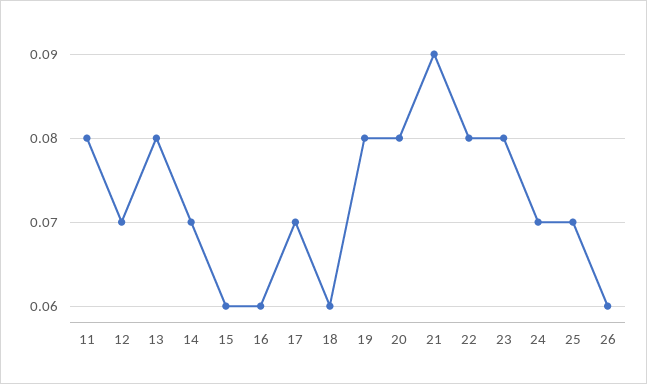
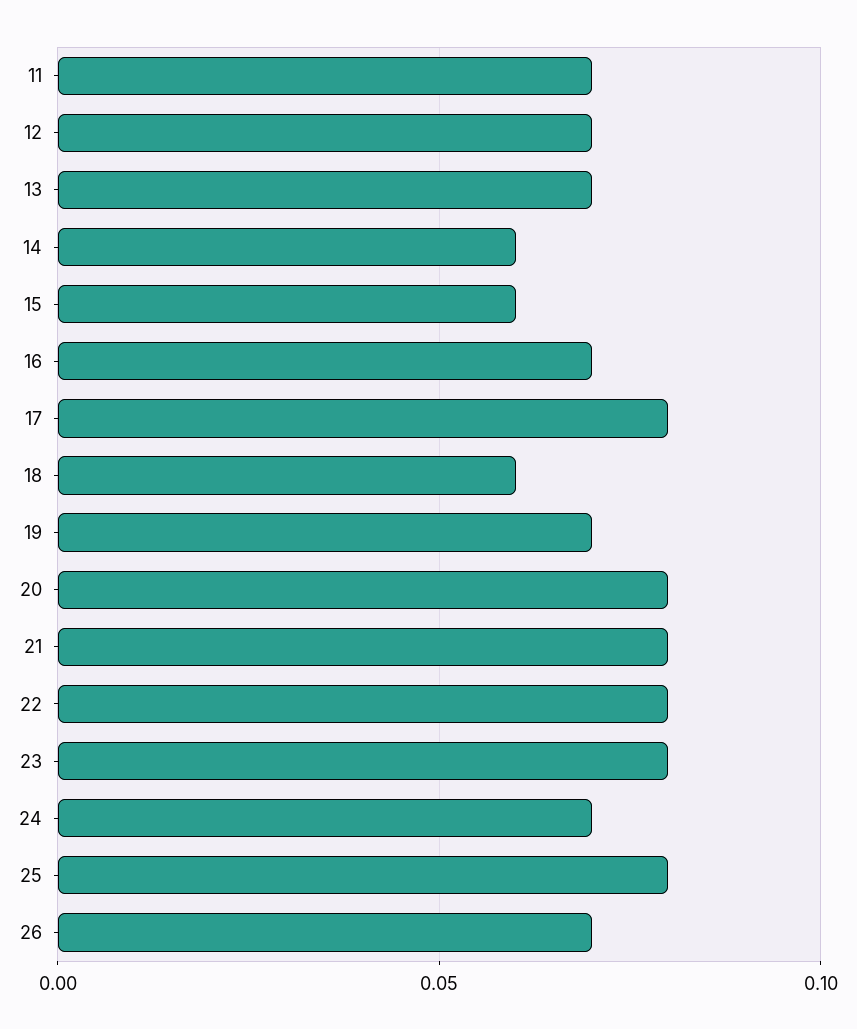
  {
-   "11": 0.08,
+   "11": 0.07,
    "12": 0.07,
-   "13": 0.08,
+   "13": 0.07,
-   "14": 0.07,
+   "14": 0.06,
    "15": 0.06,
-   "16": 0.06,
+   "16": 0.07,
-   "17": 0.07,
+   "17": 0.08,
    "18": 0.06,
-   "19": 0.08,
+   "19": 0.07,
    "20": 0.08,
-   "21": 0.09,
+   "21": 0.08,
    "22": 0.08,
    "23": 0.08,
    "24": 0.07,
-   "25": 0.07,
+   "25": 0.08,
-   "26": 0.06
+   "26": 0.07
  }

